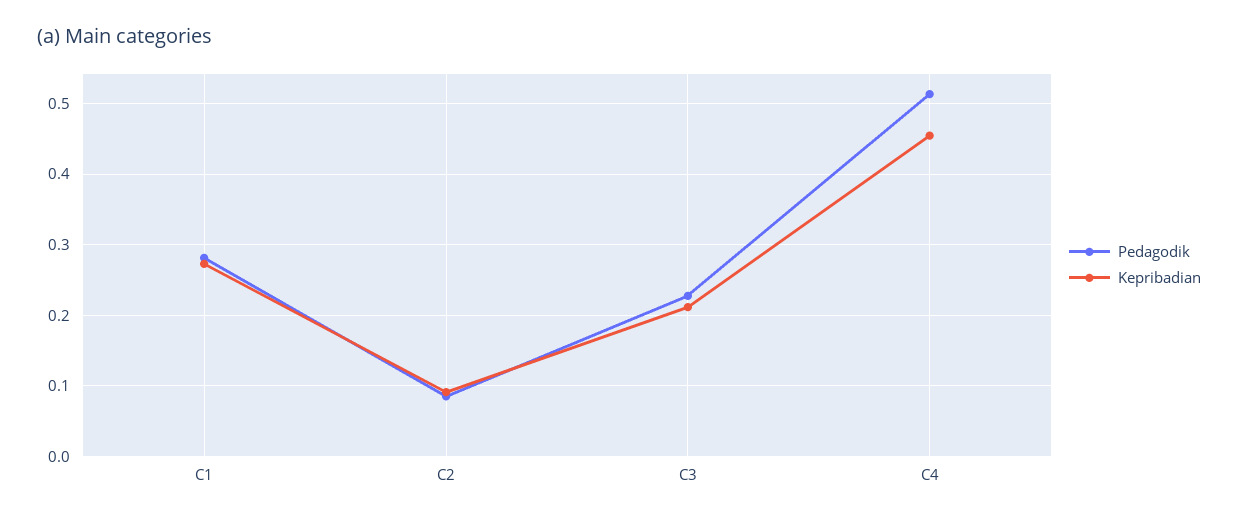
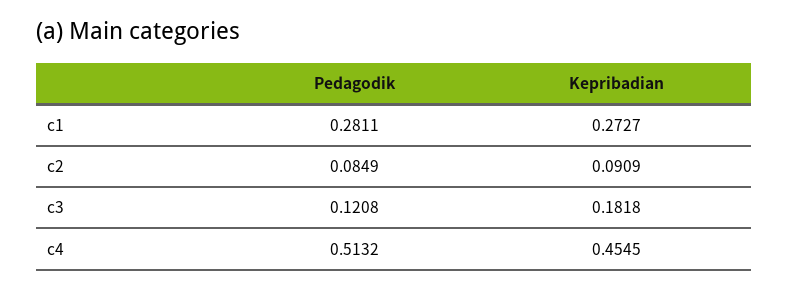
  {
    "Pedagodik": {
      "C1": 0.2811,
      "C2": 0.0849,
-     "C3": 0.23,
+     "C3": 0.1208,
      "C4": 0.5132
    },
    "Kepribadian": {
      "C1": 0.2727,
      "C2": 0.0909,
-     "C3": 0.21,
+     "C3": 0.1818,
      "C4": 0.4545
    }
  }

